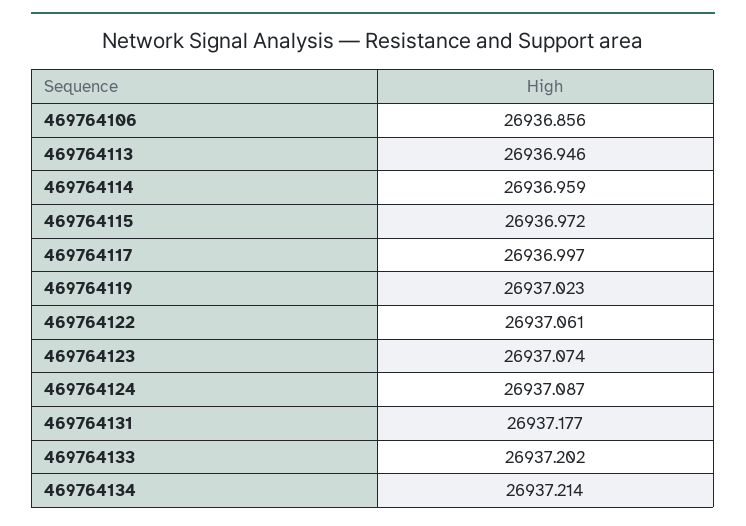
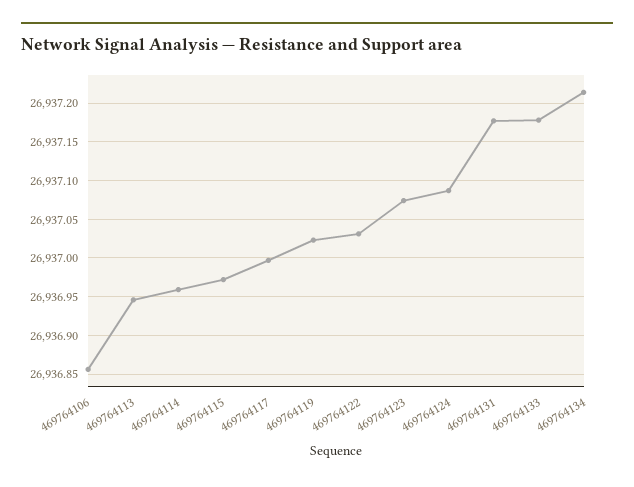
  {
    "469764106": 26936.856,
    "469764113": 26936.946,
    "469764114": 26936.959,
    "469764115": 26936.972,
    "469764117": 26936.997,
    "469764119": 26937.023,
-   "469764122": 26937.061,
+   "469764122": 26937.03,
    "469764123": 26937.074,
    "469764124": 26937.087,
    "469764131": 26937.177,
-   "469764133": 26937.202,
+   "469764133": 26937.18,
    "469764134": 26937.214
  }

